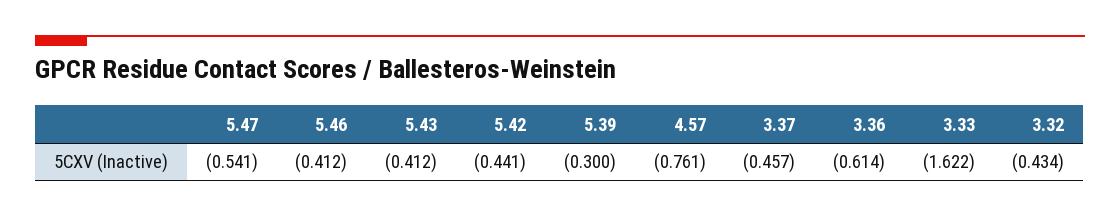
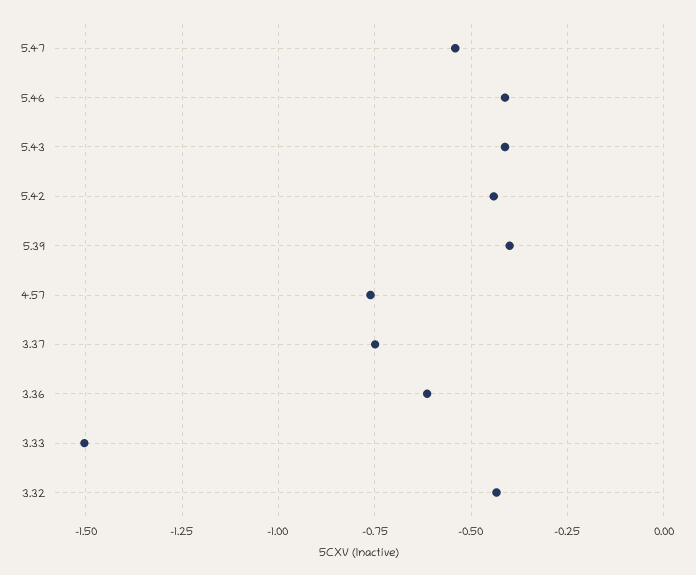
  {
    "5.47": -0.541,
    "5.46": -0.412,
    "5.43": -0.412,
    "5.42": -0.441,
-   "5.39": -0.3,
+   "5.39": -0.4,
    "4.57": -0.761,
-   "3.37": -0.457,
+   "3.37": -0.75,
    "3.36": -0.614,
-   "3.33": -1.622,
+   "3.33": -1.5,
    "3.32": -0.434
  }

